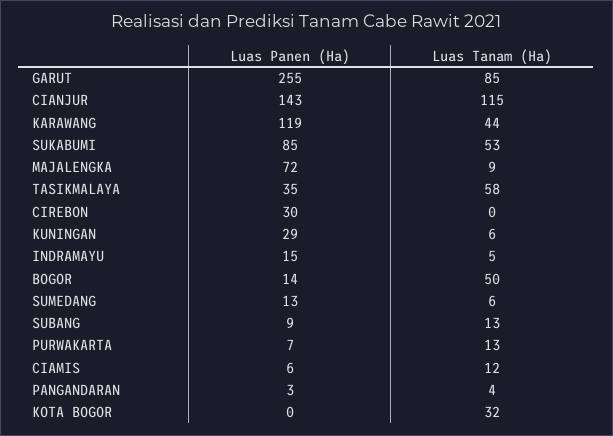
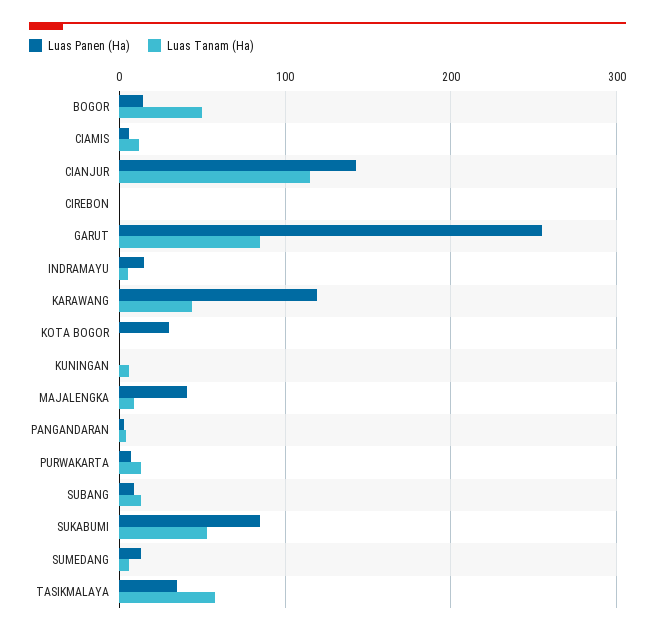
  {
    "Luas Panen (Ha)": {
      "GARUT": 255,
      "CIANJUR": 143,
      "KARAWANG": 119,
      "SUKABUMI": 85,
-     "MAJALENGKA": 72,
+     "MAJALENGKA": 40,
      "TASIKMALAYA": 35,
-     "CIREBON": 30,
+     "CIREBON": 0,
-     "KUNINGAN": 29,
+     "KUNINGAN": 0,
      "INDRAMAYU": 15,
      "BOGOR": 14,
      "SUMEDANG": 13,
      "SUBANG": 9,
      "PURWAKARTA": 7,
      "CIAMIS": 6,
      "PANGANDARAN": 3,
-     "KOTA BOGOR": 0
+     "KOTA BOGOR": 30
    },
    "Luas Tanam (Ha)": {
      "GARUT": 85,
      "CIANJUR": 115,
      "KARAWANG": 44,
      "SUKABUMI": 53,
      "MAJALENGKA": 9,
      "TASIKMALAYA": 58,
      "CIREBON": 0,
      "KUNINGAN": 6,
      "INDRAMAYU": 5,
      "BOGOR": 50,
      "SUMEDANG": 6,
      "SUBANG": 13,
      "PURWAKARTA": 13,
      "CIAMIS": 12,
      "PANGANDARAN": 4,
-     "KOTA BOGOR": 32
+     "KOTA BOGOR": 0
    }
  }

